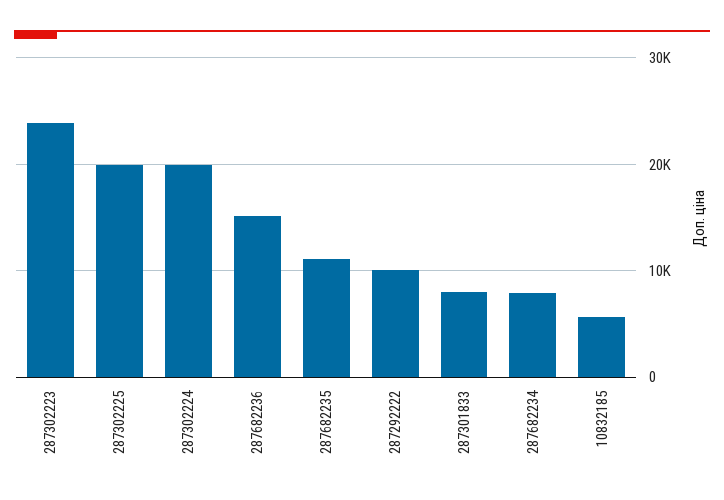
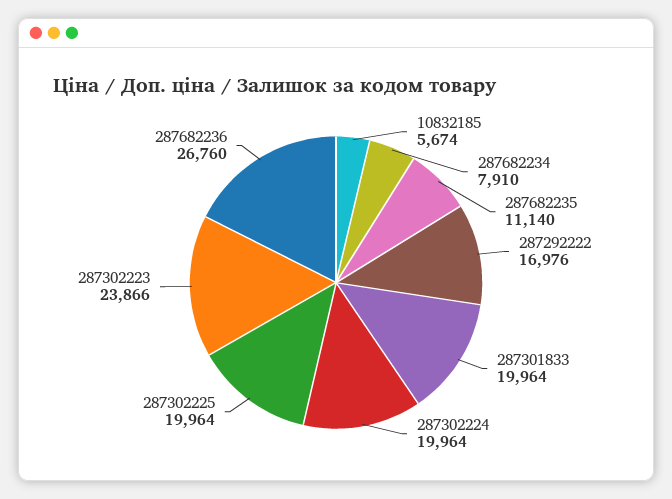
  {
    "287302223": 23866,
    "287302225": 19964,
    "287302224": 19964,
-   "287682236": 15000,
+   "287682236": 26760,
    "287682235": 11140,
-   "287292222": 10000,
+   "287292222": 16976,
-   "287301833": 8000,
+   "287301833": 19964,
    "287682234": 7910,
    "10832185": 5674
  }

